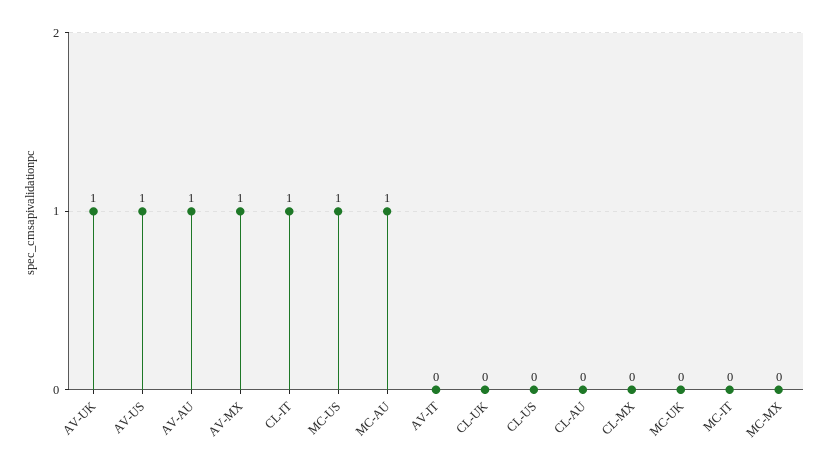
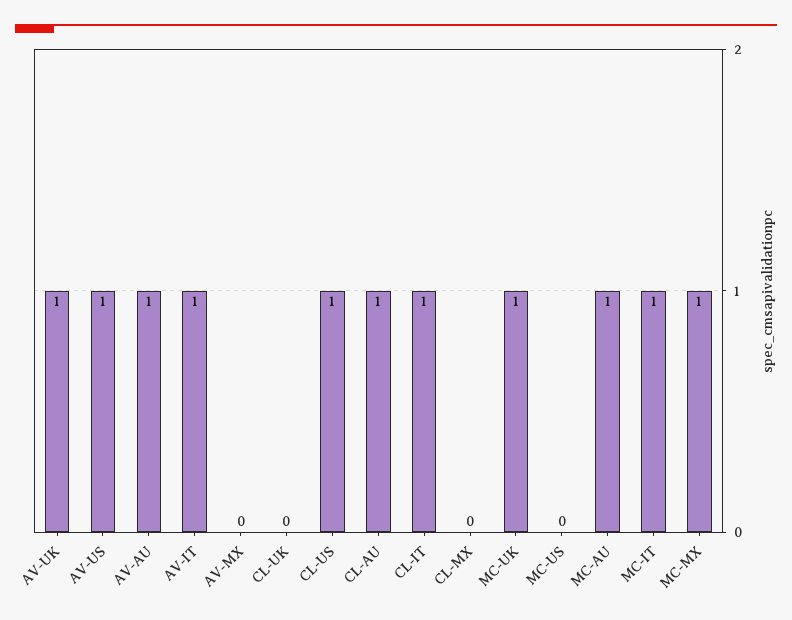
  {
    "AV-UK": 1,
    "AV-US": 1,
    "AV-AU": 1,
-   "AV-MX": 1,
+   "AV-MX": 0,
    "CL-IT": 1,
-   "MC-US": 1,
+   "MC-US": 0,
    "MC-AU": 1,
-   "AV-IT": 0,
+   "AV-IT": 1,
    "CL-UK": 0,
-   "CL-US": 0,
+   "CL-US": 1,
-   "CL-AU": 0,
+   "CL-AU": 1,
    "CL-MX": 0,
-   "MC-UK": 0,
+   "MC-UK": 1,
-   "MC-IT": 0,
+   "MC-IT": 1,
-   "MC-MX": 0
+   "MC-MX": 1
  }

